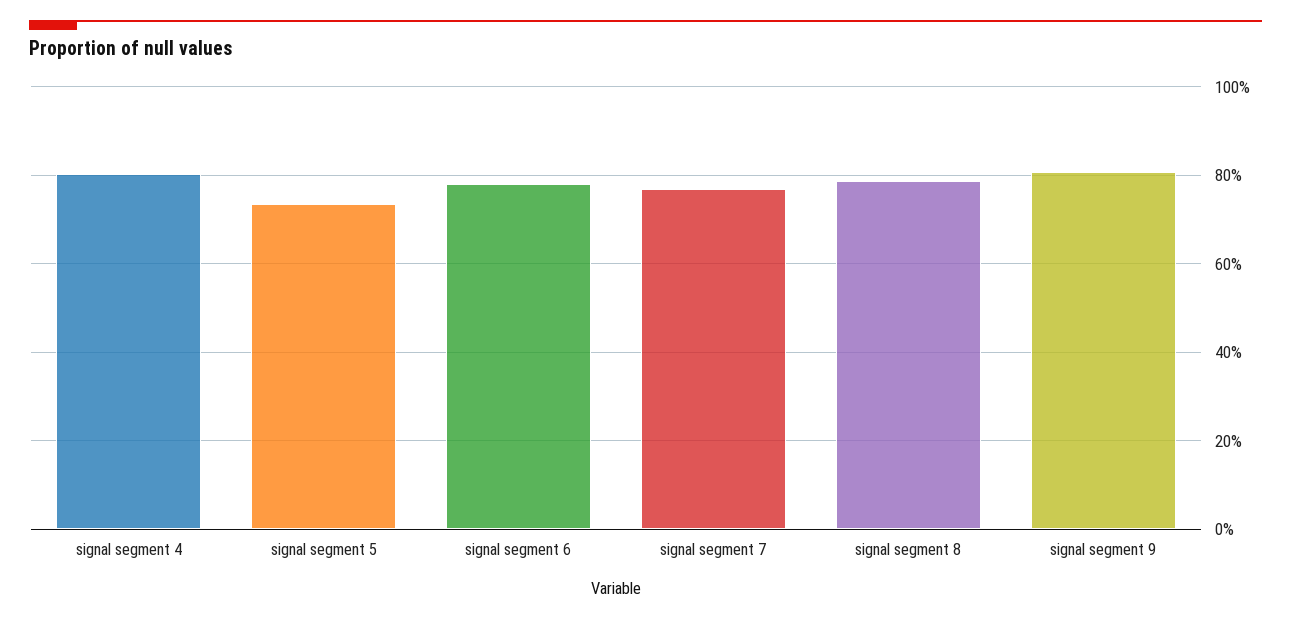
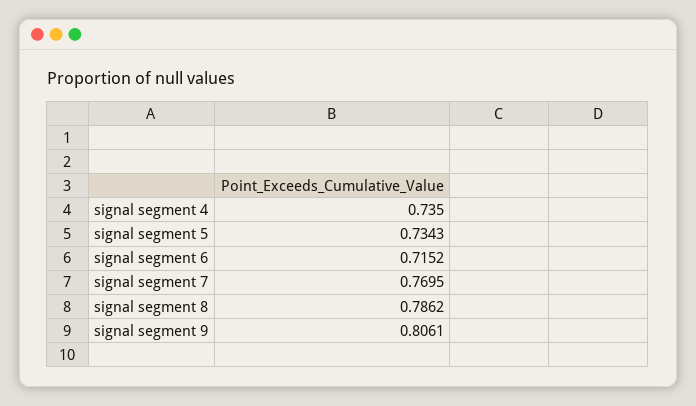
  {
-   "signal segment 4": 0.8,
+   "signal segment 4": 0.735,
    "signal segment 5": 0.7343,
-   "signal segment 6": 0.78,
+   "signal segment 6": 0.7152,
    "signal segment 7": 0.7695,
    "signal segment 8": 0.7862,
    "signal segment 9": 0.8061
  }

